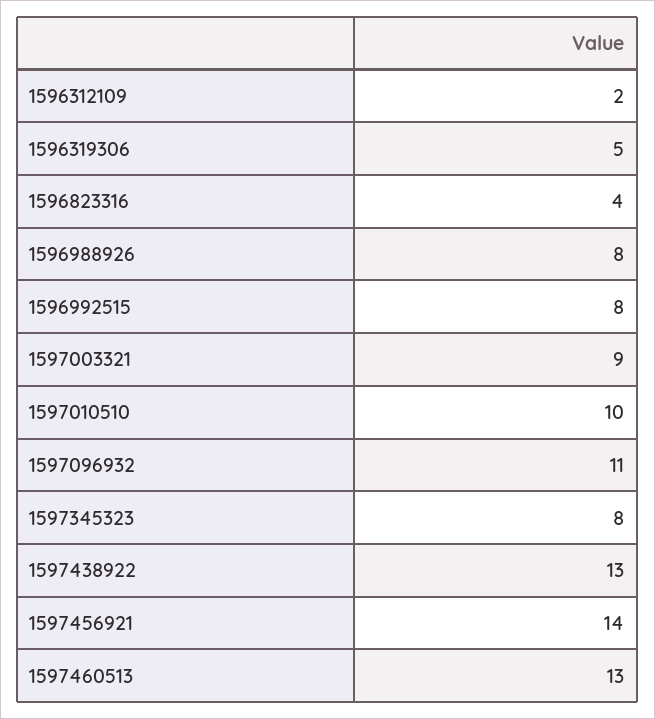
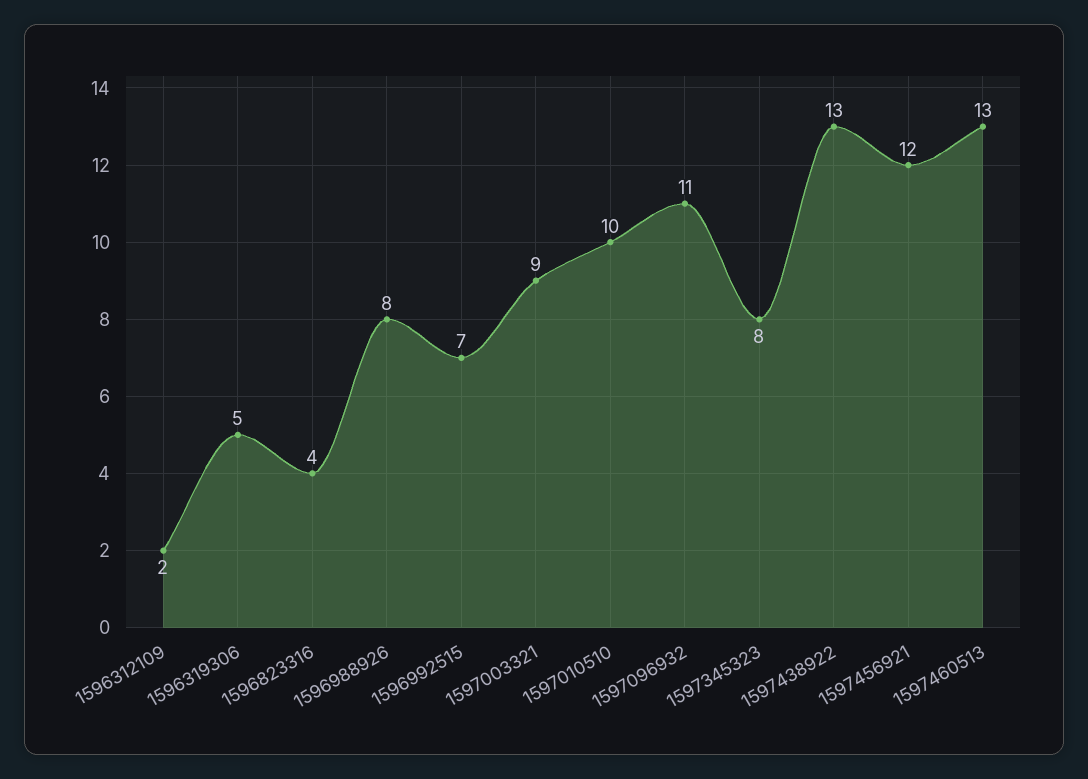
  {
    "1596312109": 2,
    "1596319306": 5,
    "1596823316": 4,
    "1596988926": 8,
-   "1596992515": 8,
+   "1596992515": 7,
    "1597003321": 9,
    "1597010510": 10,
    "1597096932": 11,
    "1597345323": 8,
    "1597438922": 13,
-   "1597456921": 14,
+   "1597456921": 12,
    "1597460513": 13
  }

